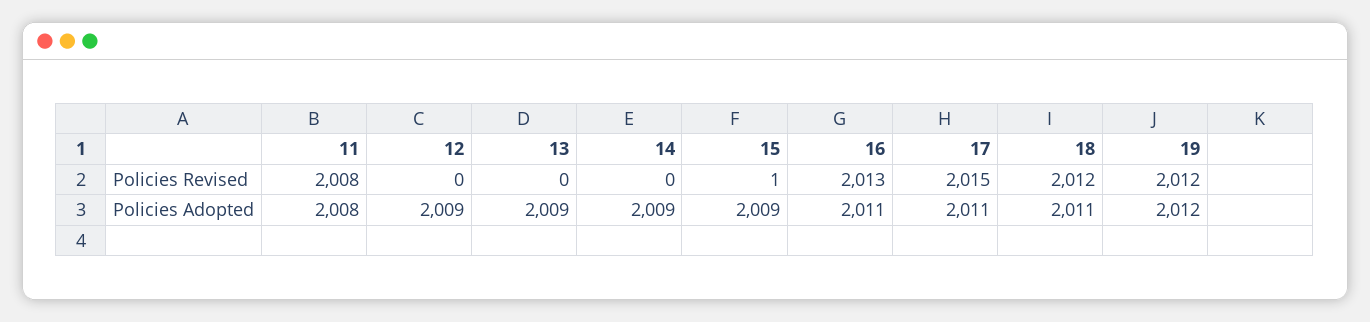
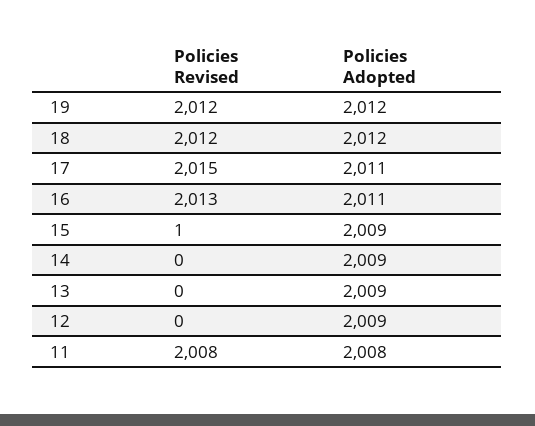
  {
    "11": {
      "Policies Revised": 2008,
      "Policies Adopted": 2008
    },
    "12": {
      "Policies Revised": 0,
      "Policies Adopted": 2009
    },
    "13": {
      "Policies Revised": 0,
      "Policies Adopted": 2009
    },
    "14": {
      "Policies Revised": 0,
      "Policies Adopted": 2009
    },
    "15": {
      "Policies Revised": 1,
      "Policies Adopted": 2009
    },
    "16": {
      "Policies Revised": 2013,
      "Policies Adopted": 2011
    },
    "17": {
      "Policies Revised": 2015,
      "Policies Adopted": 2011
    },
    "18": {
      "Policies Revised": 2012,
-     "Policies Adopted": 2011
+     "Policies Adopted": 2012
    },
    "19": {
      "Policies Revised": 2012,
      "Policies Adopted": 2012
    }
  }

